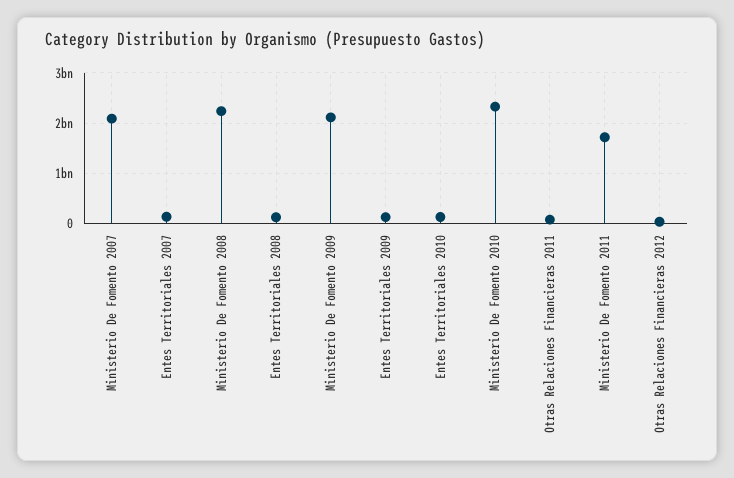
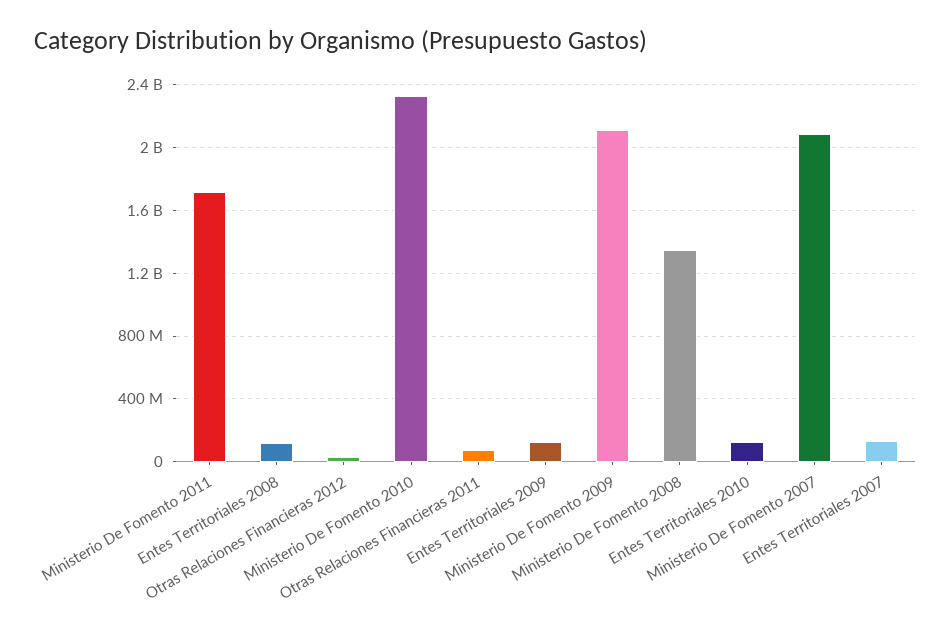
  {
    "Ministerio De Fomento 2007": 2100000000,
    "Entes Territoriales 2007": 150000000,
-   "Ministerio De Fomento 2008": 2200000000,
+   "Ministerio De Fomento 2008": 1350000000,
    "Entes Territoriales 2008": 100000000,
    "Ministerio De Fomento 2009": 2100000000,
    "Entes Territoriales 2009": 100000000,
    "Entes Territoriales 2010": 150000000,
    "Ministerio De Fomento 2010": 2350000000,
    "Otras Relaciones Financieras 2011": 50000000,
    "Ministerio De Fomento 2011": 1700000000,
    "Otras Relaciones Financieras 2012": 50000000
  }

